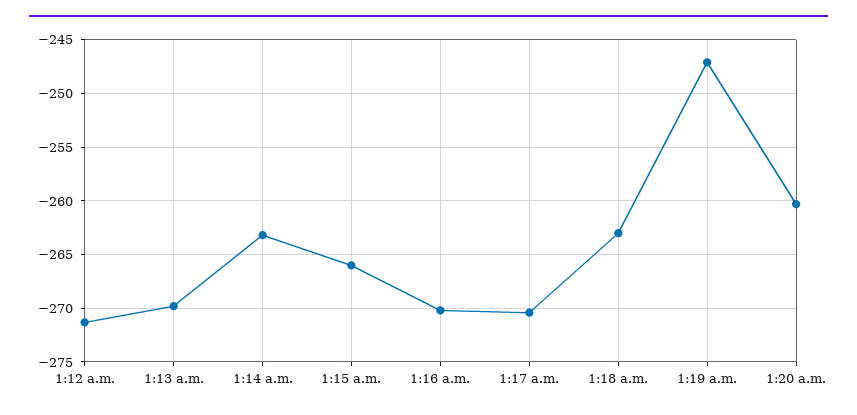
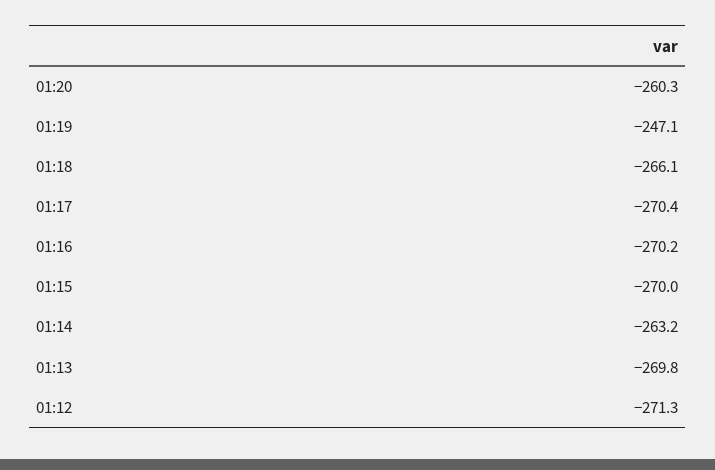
  {
    "1:12 a.m.": -271.3,
    "1:13 a.m.": -269.8,
    "1:14 a.m.": -263.2,
-   "1:15 a.m.": -266,
+   "1:15 a.m.": -270,
    "1:16 a.m.": -270.2,
    "1:17 a.m.": -270.4,
-   "1:18 a.m.": -263,
+   "1:18 a.m.": -266.1,
    "1:19 a.m.": -247.1,
    "1:20 a.m.": -260.3
  }

